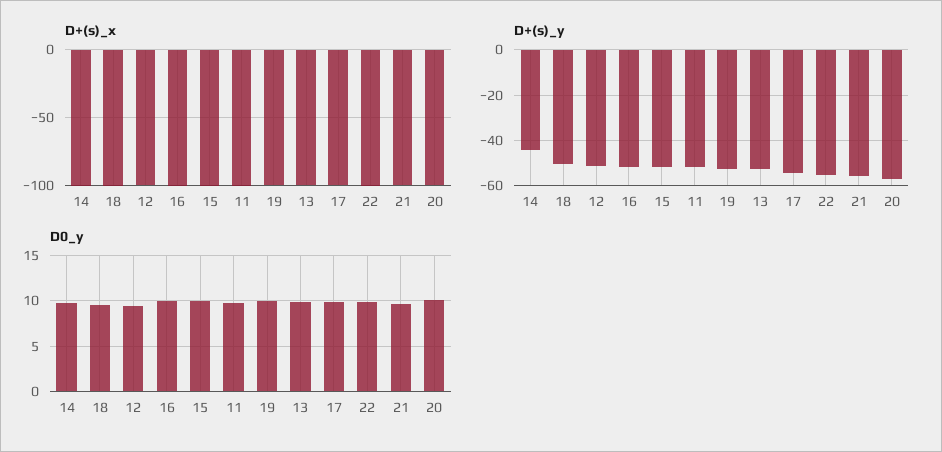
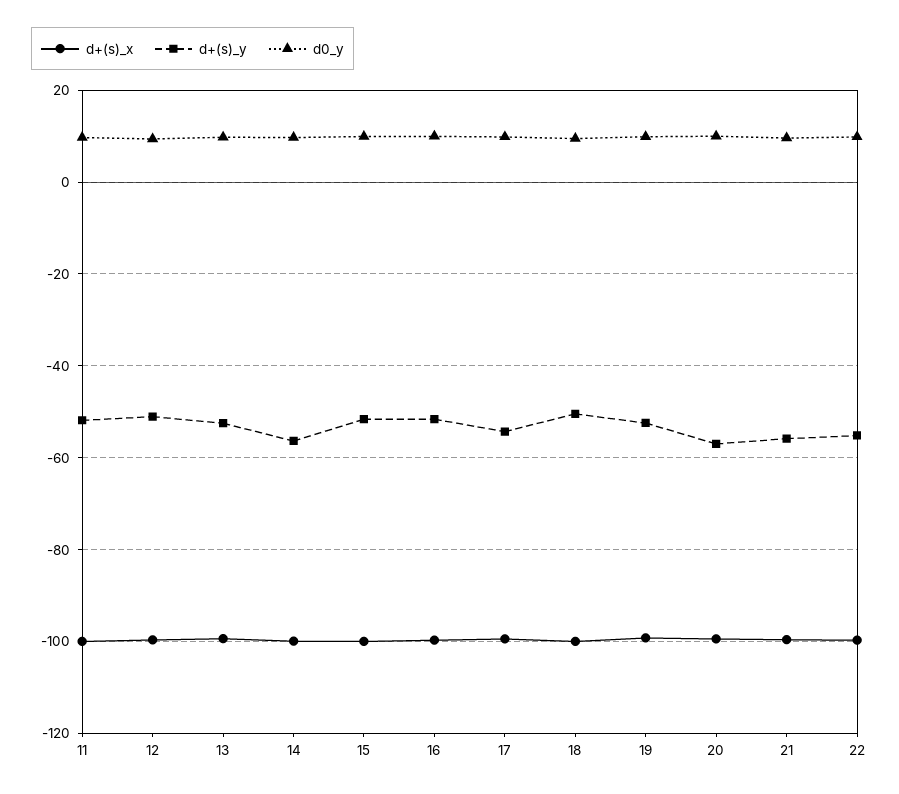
  {
    "D+(s)_x": {
      "14": -100,
      "18": -100,
      "12": -100,
      "16": -100,
      "15": -100,
      "11": -100,
      "19": -100,
      "13": -100,
      "17": -100,
      "22": -100,
      "21": -100,
      "20": -100
    },
    "D+(s)_y": {
-     "14": -45,
+     "14": -56,
      "18": -50,
      "12": -52,
      "16": -52,
      "15": -52,
      "11": -52,
      "19": -52,
      "13": -52,
      "17": -54,
      "22": -56,
      "21": -56,
      "20": -56
    },
    "D0_y": {
      "14": 10,
      "18": 10,
      "12": 9,
      "16": 10,
      "15": 10,
      "11": 10,
      "19": 10,
      "13": 10,
      "17": 10,
      "22": 10,
      "21": 10,
      "20": 10
    }
  }

